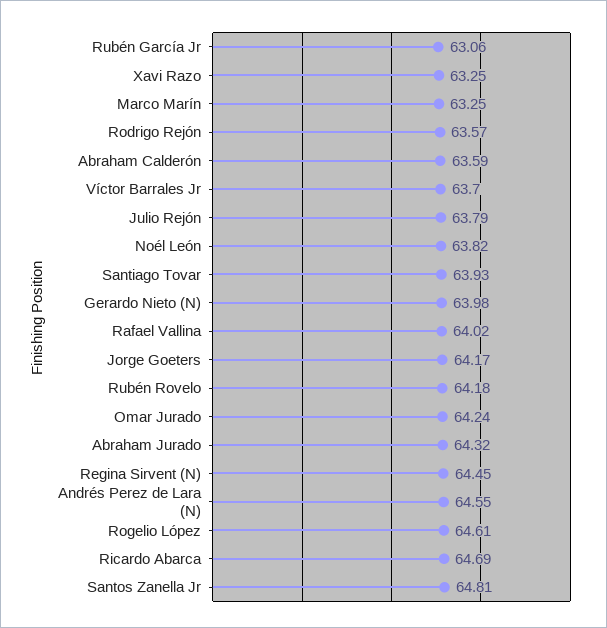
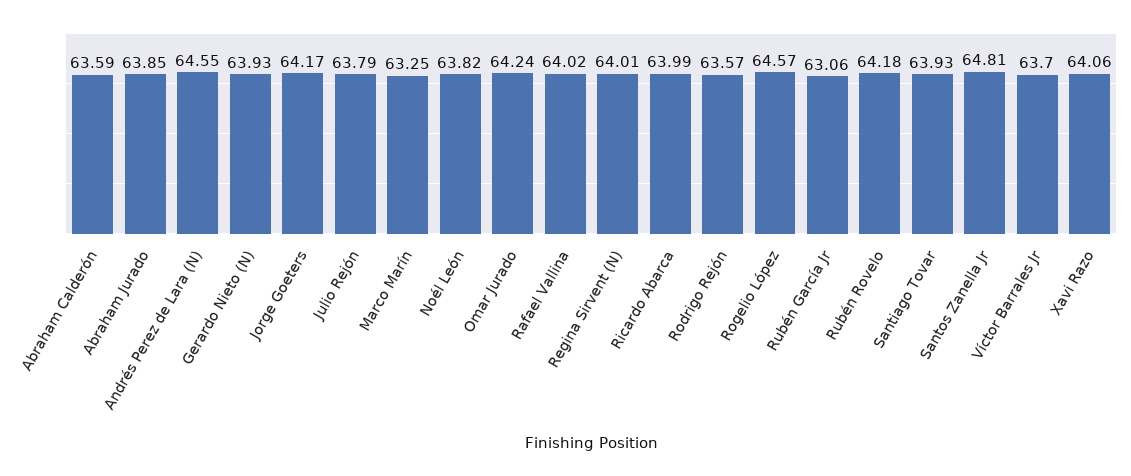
  {
    "Rubén García Jr": 63.06,
-   "Xavi Razo": 63.25,
+   "Xavi Razo": 64.06,
    "Marco Marín": 63.25,
    "Rodrigo Rejón": 63.57,
    "Abraham Calderón": 63.59,
    "Víctor Barrales Jr": 63.7,
    "Julio Rejón": 63.79,
    "Noél León": 63.82,
    "Santiago Tovar": 63.93,
-   "Gerardo Nieto (N)": 63.98,
+   "Gerardo Nieto (N)": 63.93,
    "Rafael Vallina": 64.02,
    "Jorge Goeters": 64.17,
    "Rubén Rovelo": 64.18,
    "Omar Jurado": 64.24,
-   "Abraham Jurado": 64.32,
+   "Abraham Jurado": 63.85,
-   "Regina Sirvent (N)": 64.45,
+   "Regina Sirvent (N)": 64.01,
    "Andrés Perez de Lara (N)": 64.55,
-   "Rogelio López": 64.61,
+   "Rogelio López": 64.57,
-   "Ricardo Abarca": 64.69,
+   "Ricardo Abarca": 63.99,
    "Santos Zanella Jr": 64.81
  }

